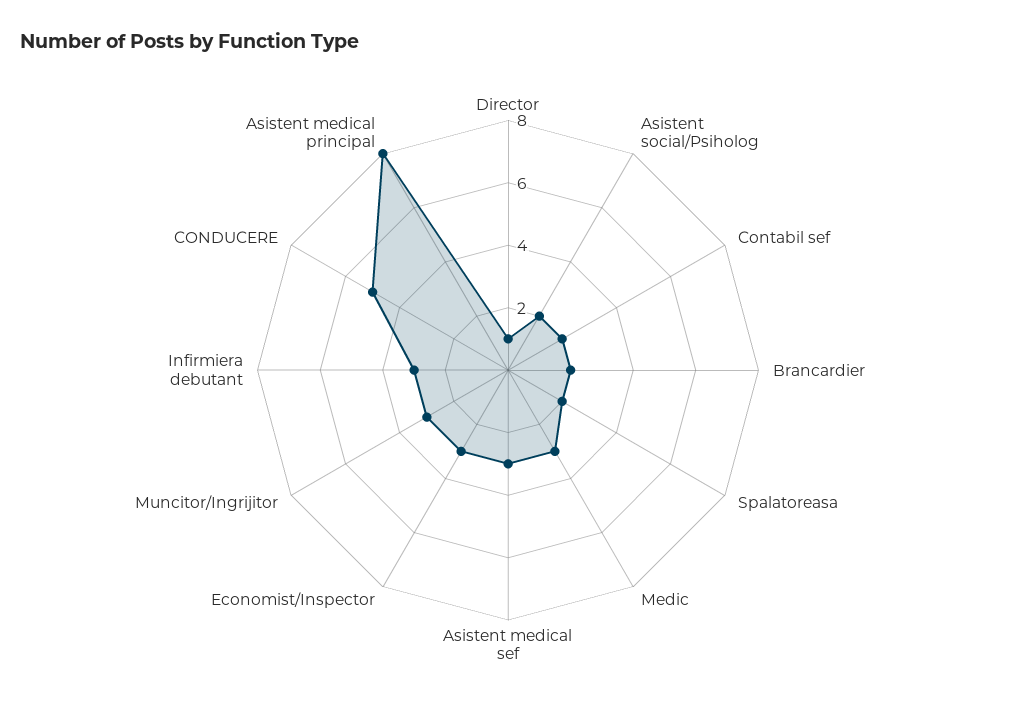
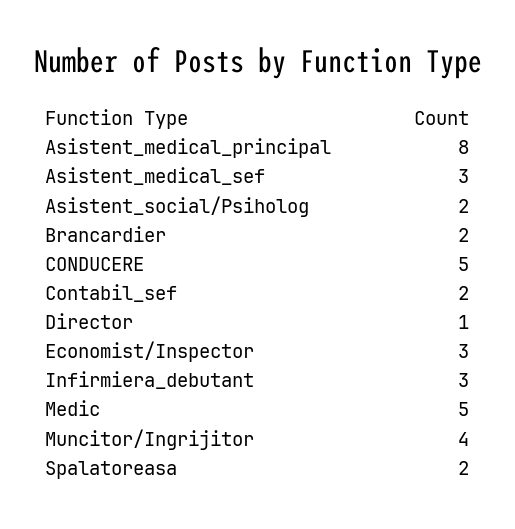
  {
    "Director": 1,
    "Asistent social/Psiholog": 2,
    "Contabil sef": 2,
    "Brancardier": 2,
    "Spalatoreasa": 2,
-   "Medic": 3,
+   "Medic": 5,
    "Asistent medical sef": 3,
    "Economist/Inspector": 3,
-   "Muncitor/Ingrijitor": 3,
+   "Muncitor/Ingrijitor": 4,
    "Infirmiera debutant": 3,
    "CONDUCERE": 5,
    "Asistent medical principal": 8
  }

